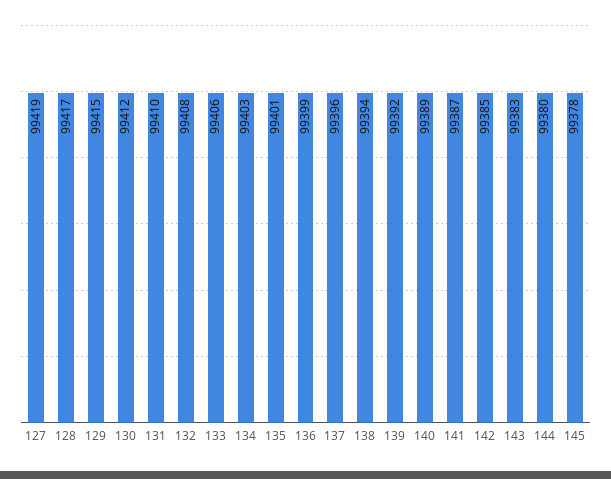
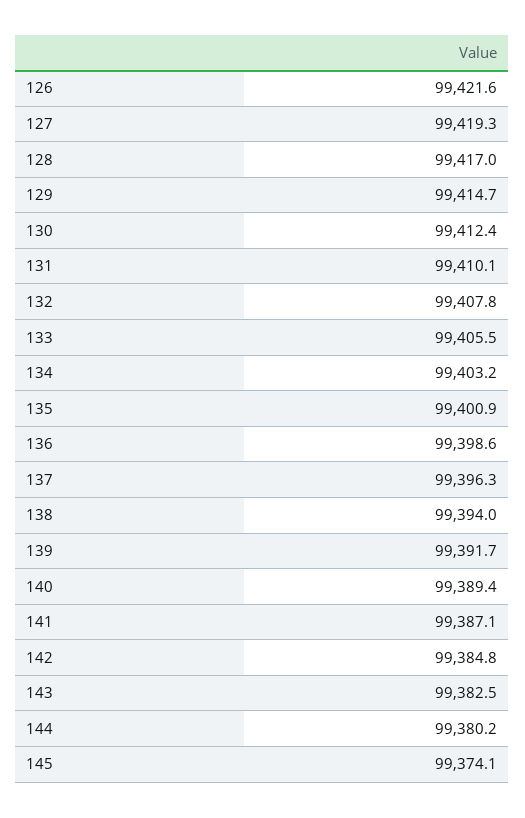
  {
    "127": 99419.3,
    "128": 99417,
    "129": 99414.7,
    "130": 99412.4,
    "131": 99410.1,
    "132": 99407.8,
    "133": 99405.5,
    "134": 99403.2,
    "135": 99400.9,
    "136": 99398.6,
    "137": 99396.3,
    "138": 99394,
    "139": 99391.7,
    "140": 99389.4,
    "141": 99387.1,
    "142": 99384.8,
    "143": 99382.5,
    "144": 99380.2,
-   "145": 99378
+   "145": 99374.1,
+   "126": 99421.6
  }

